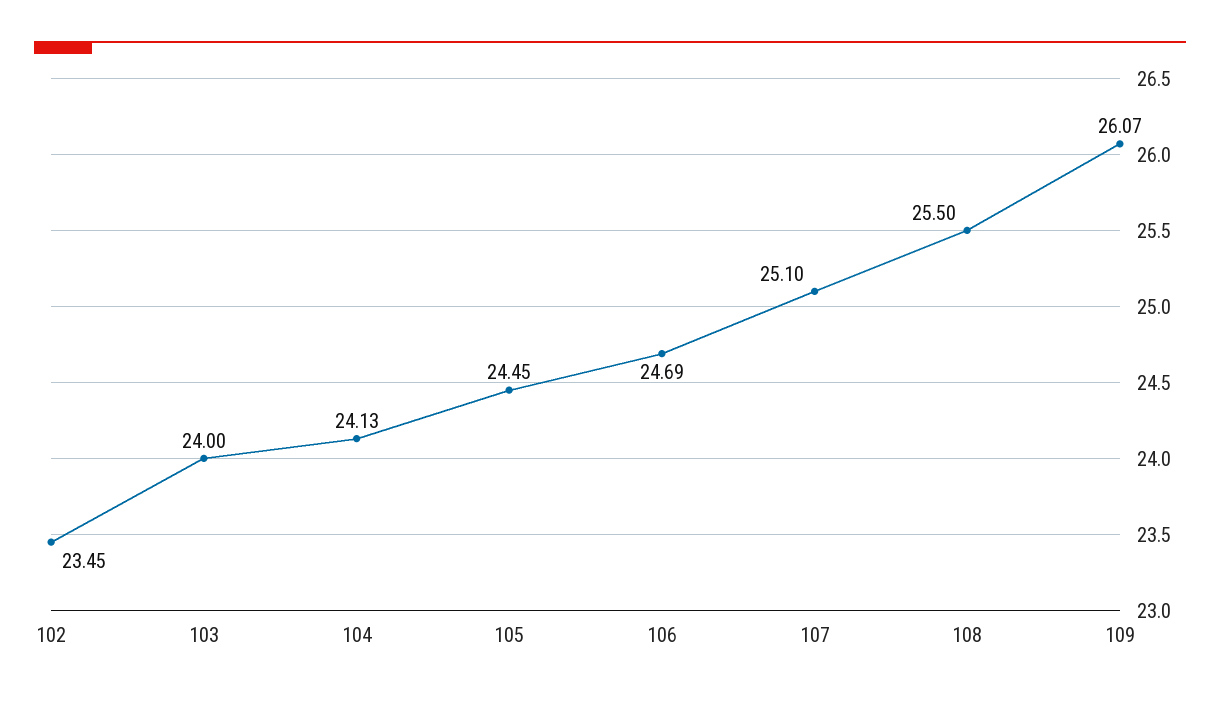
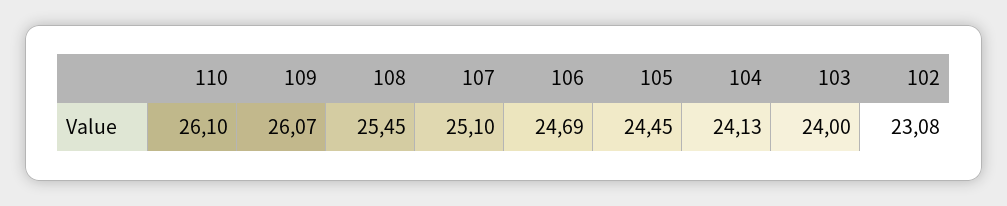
  {
-   "102": 23.45,
+   "102": 23.08,
    "103": 24,
    "104": 24.13,
    "105": 24.45,
    "106": 24.69,
    "107": 25.1,
-   "108": 25.5,
+   "108": 25.45,
-   "109": 26.07
+   "109": 26.07,
+   "110": 26.1
  }

